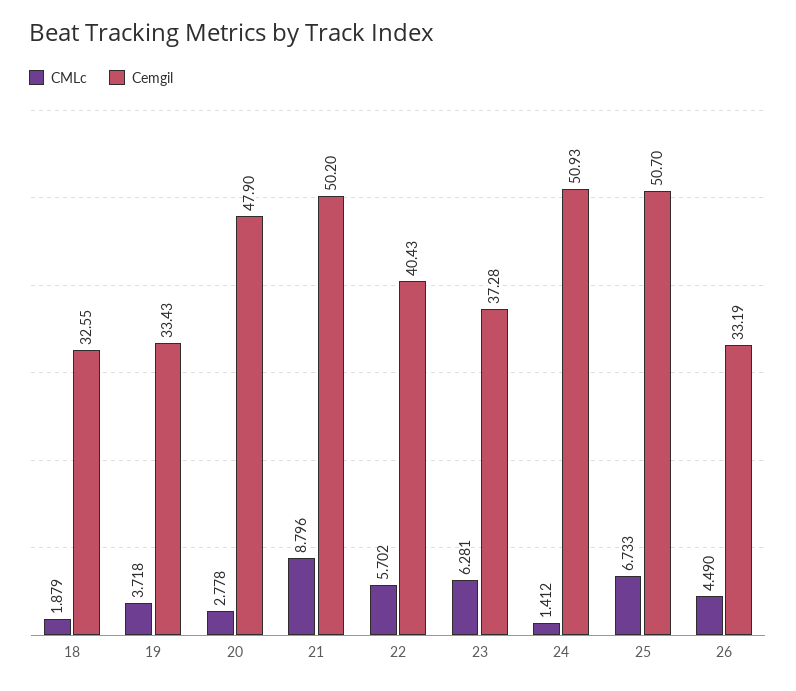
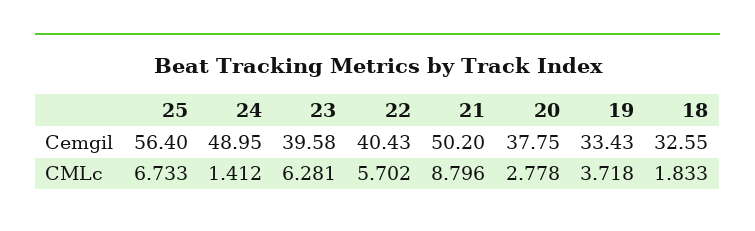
  {
    "CMLc": {
-     "18": 1.879,
+     "18": 1.833,
      "19": 3.718,
      "20": 2.778,
      "21": 8.796,
      "22": 5.702,
      "23": 6.281,
      "24": 1.412,
-     "25": 6.733,
+     "25": 6.733
-     "26": 4.49
    },
    "Cemgil": {
      "18": 32.55,
      "19": 33.43,
-     "20": 47.9,
+     "20": 37.75,
      "21": 50.2,
      "22": 40.43,
-     "23": 37.28,
+     "23": 39.58,
-     "24": 50.93,
+     "24": 48.95,
-     "25": 50.7,
+     "25": 56.4
-     "26": 33.19
    }
  }

